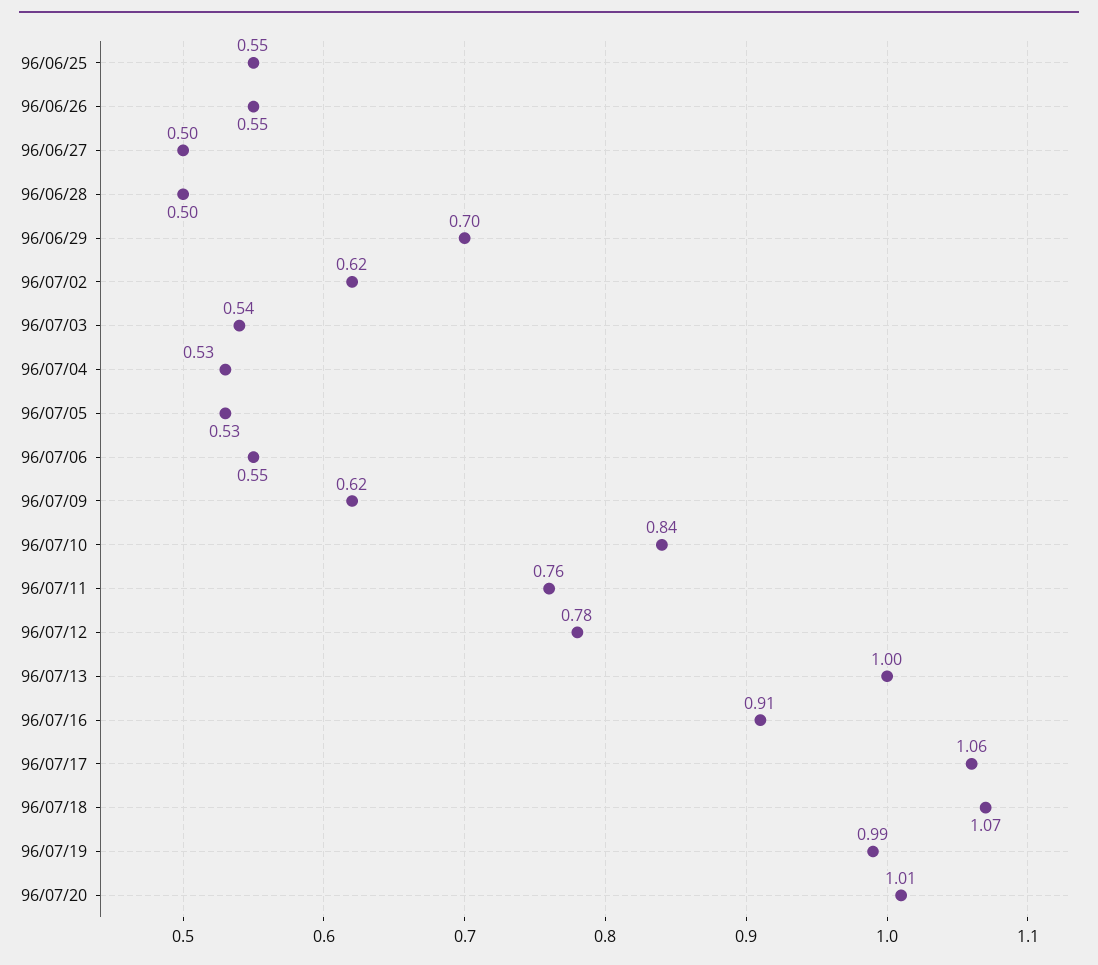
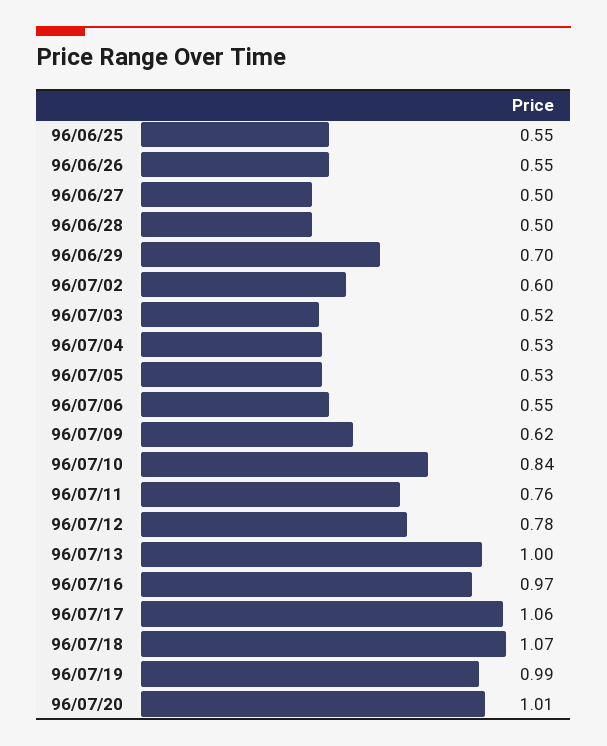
  {
    "96/06/25": 0.55,
    "96/06/26": 0.55,
    "96/06/27": 0.5,
    "96/06/28": 0.5,
    "96/06/29": 0.7,
-   "96/07/02": 0.62,
+   "96/07/02": 0.6,
-   "96/07/03": 0.54,
+   "96/07/03": 0.52,
    "96/07/04": 0.53,
    "96/07/05": 0.53,
    "96/07/06": 0.55,
    "96/07/09": 0.62,
    "96/07/10": 0.84,
    "96/07/11": 0.76,
    "96/07/12": 0.78,
    "96/07/13": 1,
-   "96/07/16": 0.91,
+   "96/07/16": 0.97,
    "96/07/17": 1.06,
    "96/07/18": 1.07,
    "96/07/19": 0.99,
    "96/07/20": 1.01
  }

